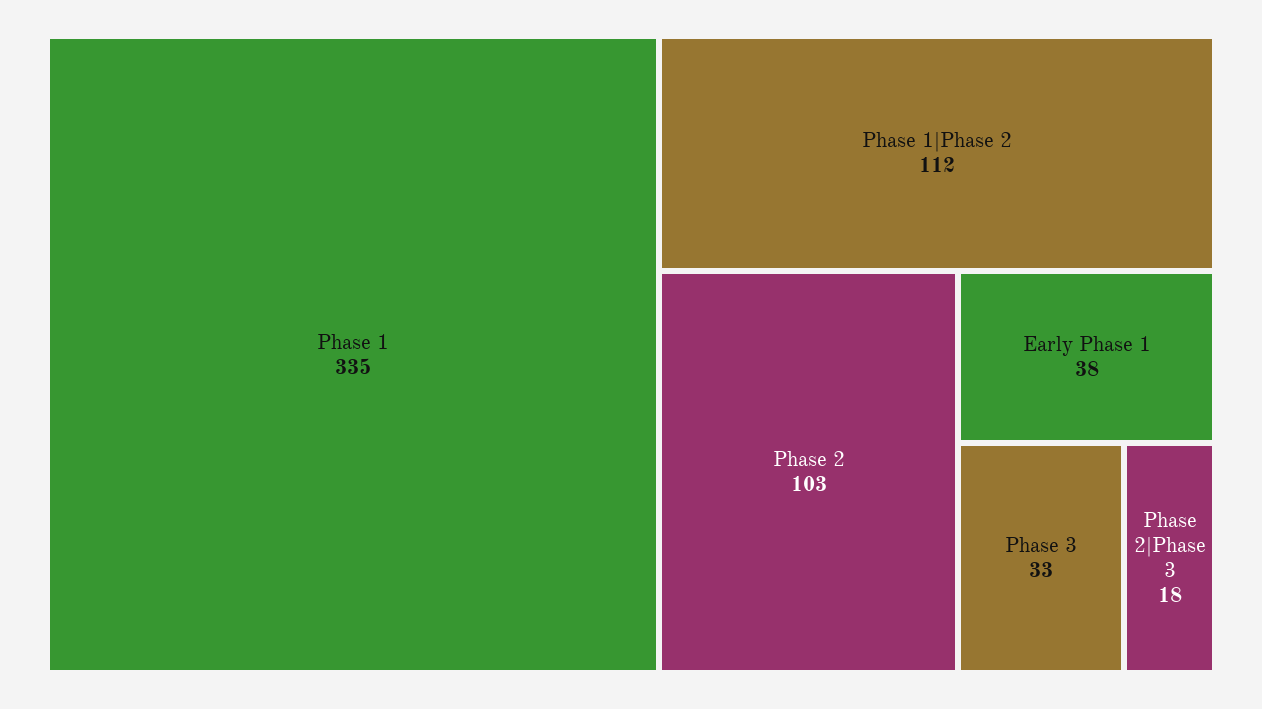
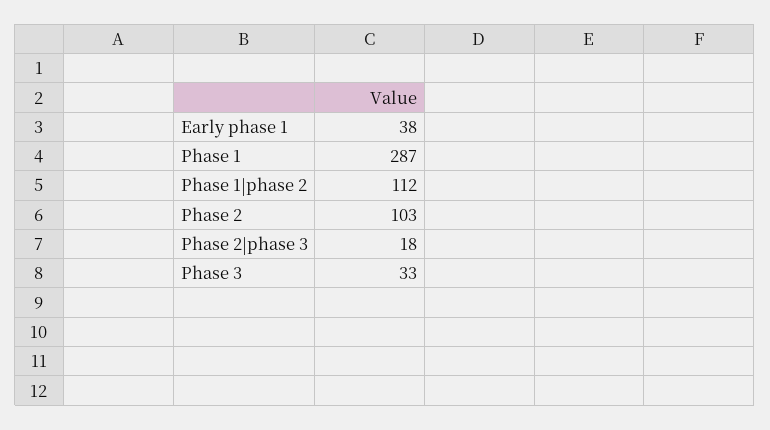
  {
-   "Phase 1": 335,
+   "Phase 1": 287,
    "Phase 1|Phase 2": 112,
    "Phase 2": 103,
    "Early Phase 1": 38,
    "Phase 3": 33,
    "Phase 2|Phase 3": 18
  }

